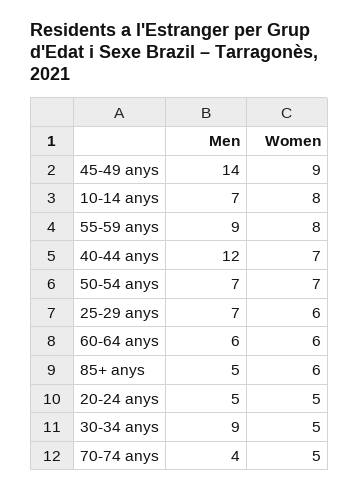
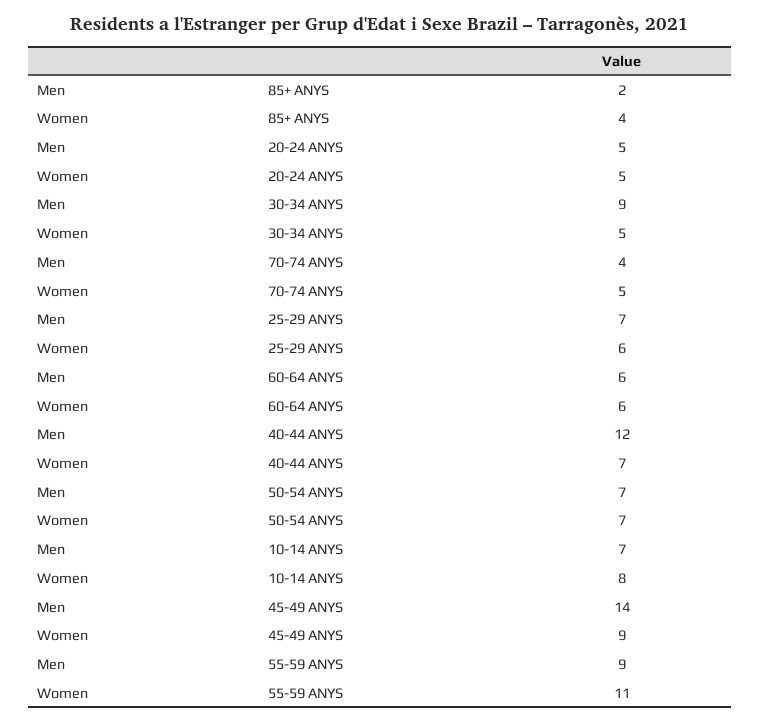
  {
    "Men": {
      "45-49 anys": 14,
      "10-14 anys": 7,
      "55-59 anys": 9,
      "40-44 anys": 12,
      "50-54 anys": 7,
      "25-29 anys": 7,
      "60-64 anys": 6,
-     "85+ anys": 5,
+     "85+ anys": 2,
      "20-24 anys": 5,
      "30-34 anys": 9,
      "70-74 anys": 4
    },
    "Women": {
      "45-49 anys": 9,
      "10-14 anys": 8,
-     "55-59 anys": 8,
+     "55-59 anys": 11,
      "40-44 anys": 7,
      "50-54 anys": 7,
      "25-29 anys": 6,
      "60-64 anys": 6,
-     "85+ anys": 6,
+     "85+ anys": 4,
      "20-24 anys": 5,
      "30-34 anys": 5,
      "70-74 anys": 5
    }
  }

